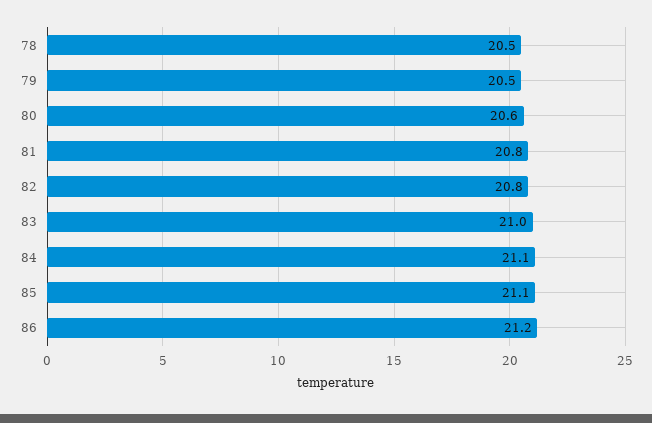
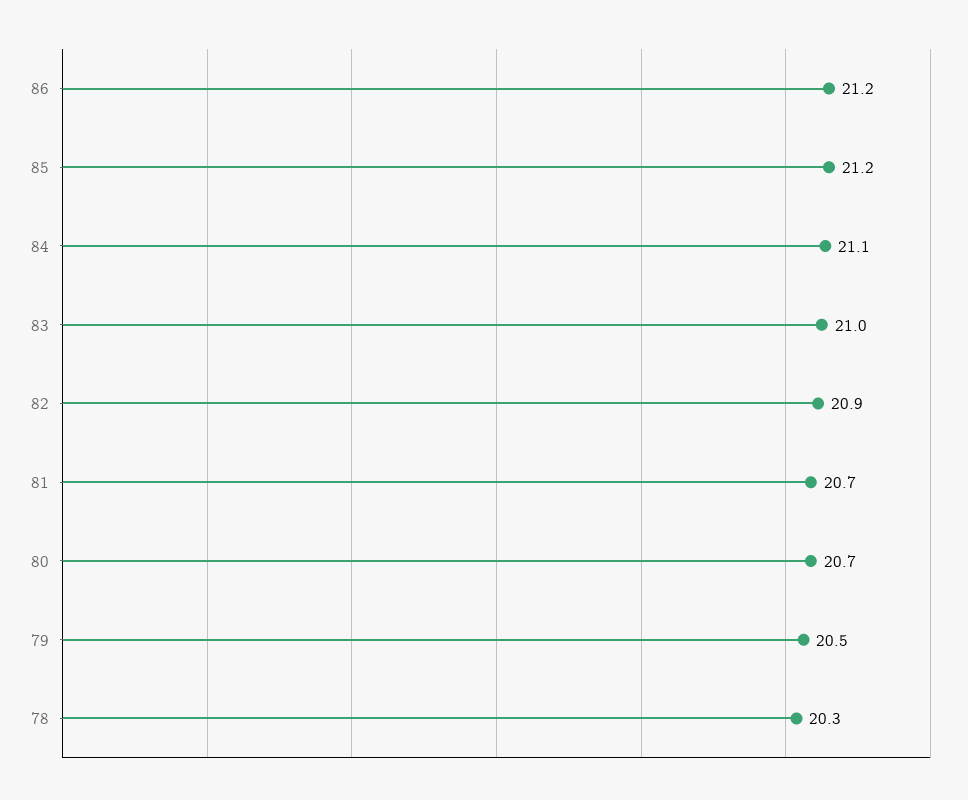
  {
-   "78": 20.5,
+   "78": 20.3,
    "79": 20.5,
-   "80": 20.6,
+   "80": 20.7,
-   "81": 20.8,
+   "81": 20.7,
-   "82": 20.8,
+   "82": 20.9,
    "83": 21,
    "84": 21.1,
-   "85": 21.1,
+   "85": 21.2,
    "86": 21.2
  }

